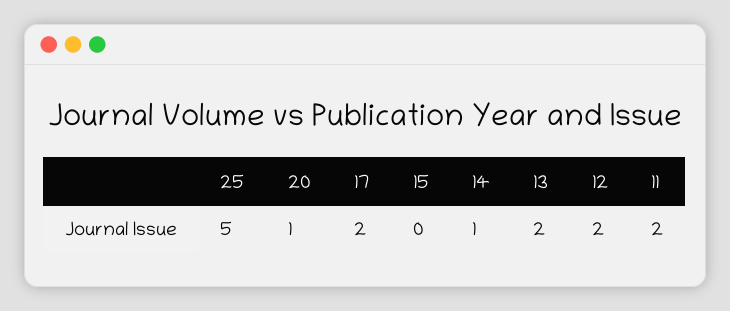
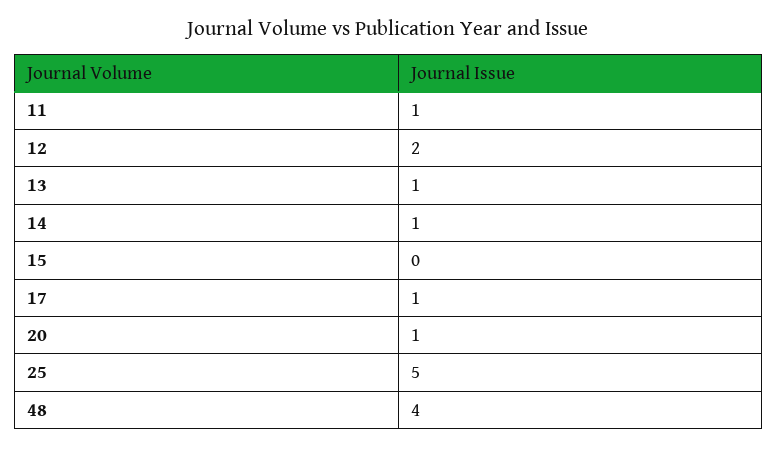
  {
    "25": 5,
    "20": 1,
-   "17": 2,
+   "17": 1,
    "15": 0,
    "14": 1,
-   "13": 2,
+   "13": 1,
    "12": 2,
-   "11": 2
+   "11": 1,
+   "48": 4
  }

